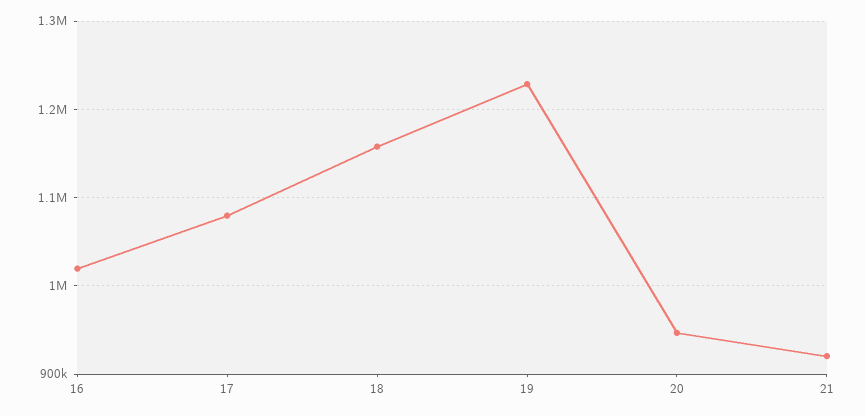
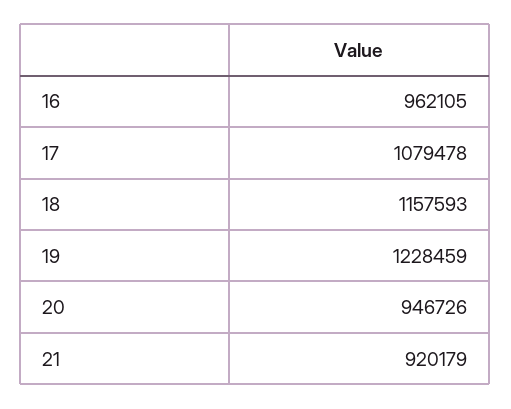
  {
-   "16": 1020000,
+   "16": 962105,
    "17": 1079478,
    "18": 1157593,
    "19": 1228459,
    "20": 946726,
    "21": 920179
  }

